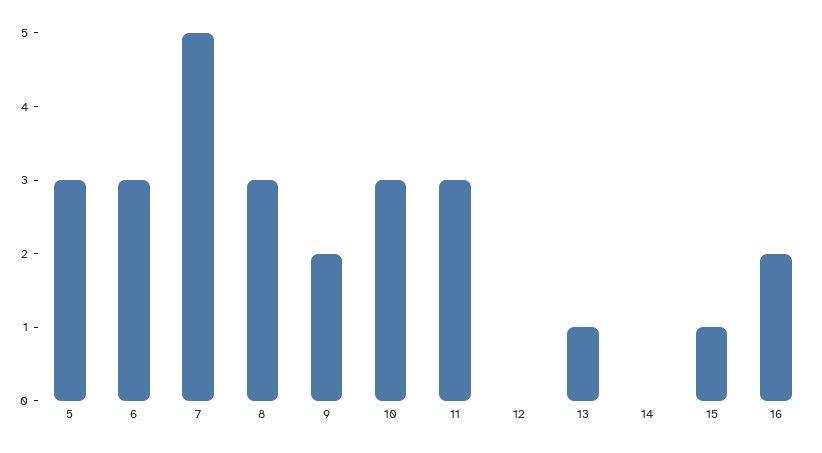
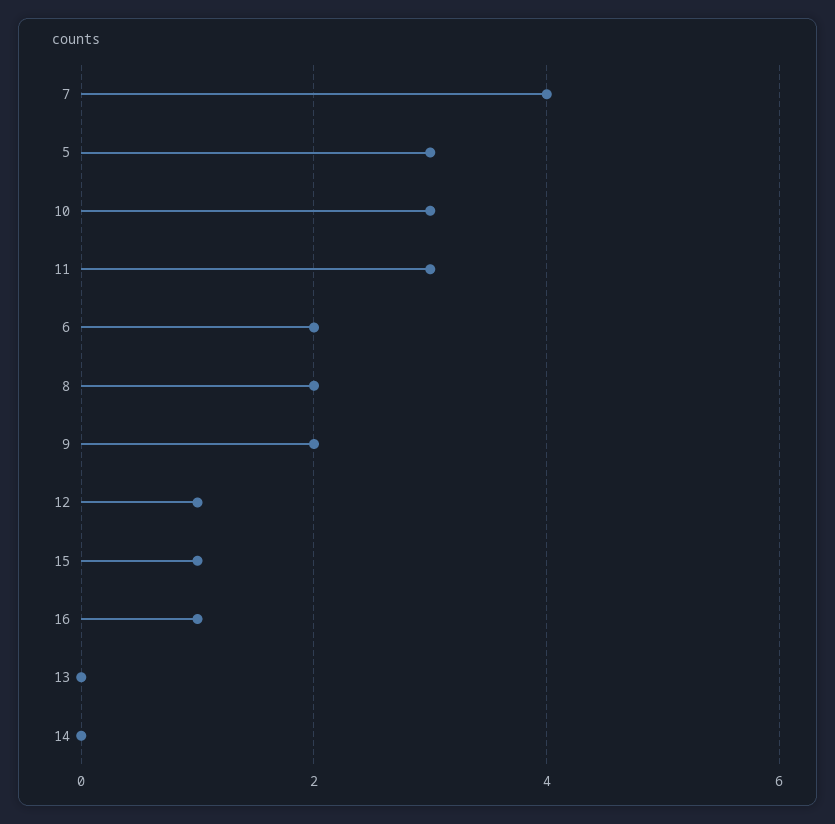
  {
    "5": 3,
-   "6": 3,
+   "6": 2,
-   "7": 5,
+   "7": 4,
-   "8": 3,
+   "8": 2,
    "9": 2,
    "10": 3,
    "11": 3,
-   "12": 0,
+   "12": 1,
-   "13": 1,
+   "13": 0,
    "14": 0,
    "15": 1,
-   "16": 2
+   "16": 1
  }

